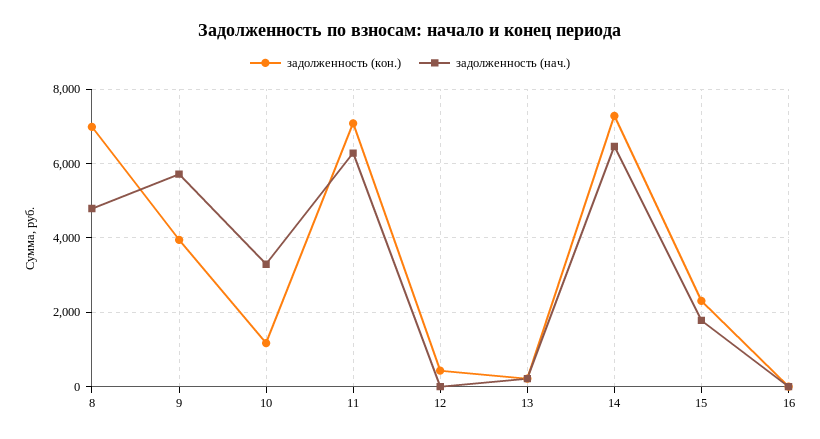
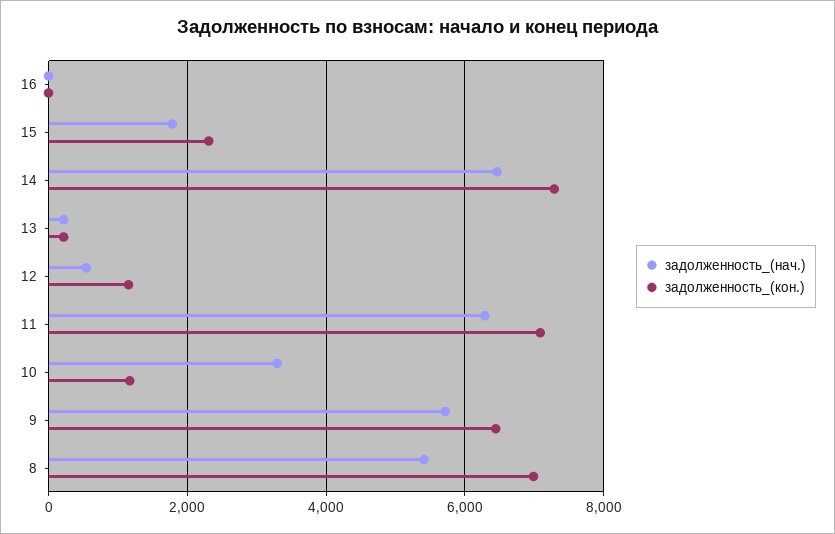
  {
    "задолженность (кон.)": {
      "8": 7000,
-     "9": 4000,
+     "9": 6400,
      "10": 1200,
      "11": 7000,
-     "12": 400,
+     "12": 1200,
      "13": 200,
      "14": 7200,
      "15": 2400,
      "16": 0
    },
    "задолженность (нач.)": {
-     "8": 4800,
+     "8": 5400,
      "9": 5800,
      "10": 3200,
      "11": 6200,
-     "12": 0,
+     "12": 600,
      "13": 200,
      "14": 6400,
      "15": 1800,
      "16": 0
    }
  }

